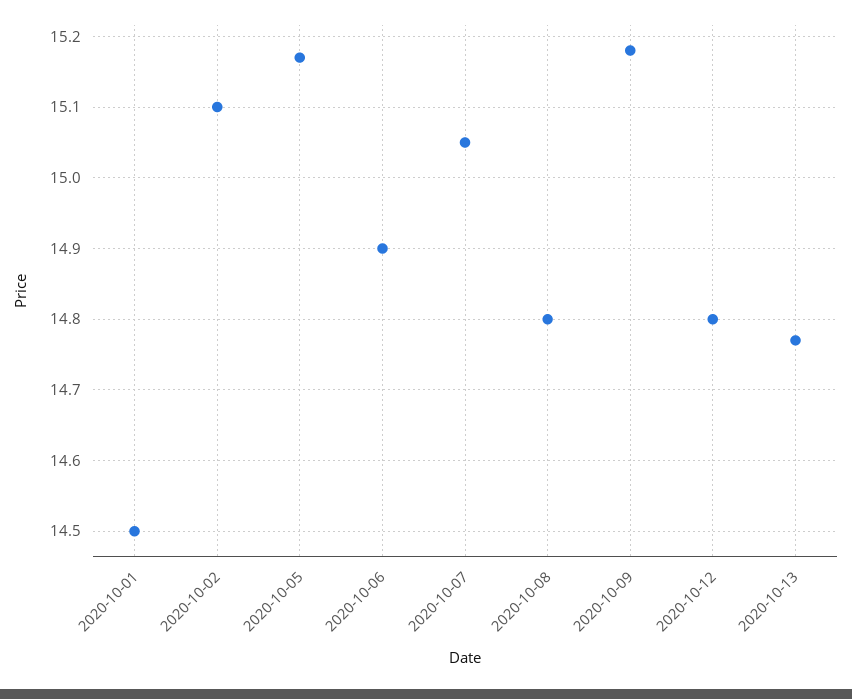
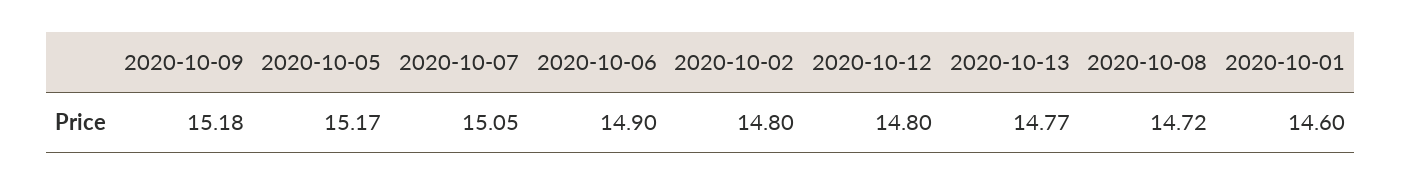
  {
-   "2020-10-01": 14.5,
+   "2020-10-01": 14.6,
-   "2020-10-02": 15.1,
+   "2020-10-02": 14.8,
    "2020-10-05": 15.17,
    "2020-10-06": 14.9,
    "2020-10-07": 15.05,
-   "2020-10-08": 14.8,
+   "2020-10-08": 14.72,
    "2020-10-09": 15.18,
    "2020-10-12": 14.8,
    "2020-10-13": 14.77
  }

